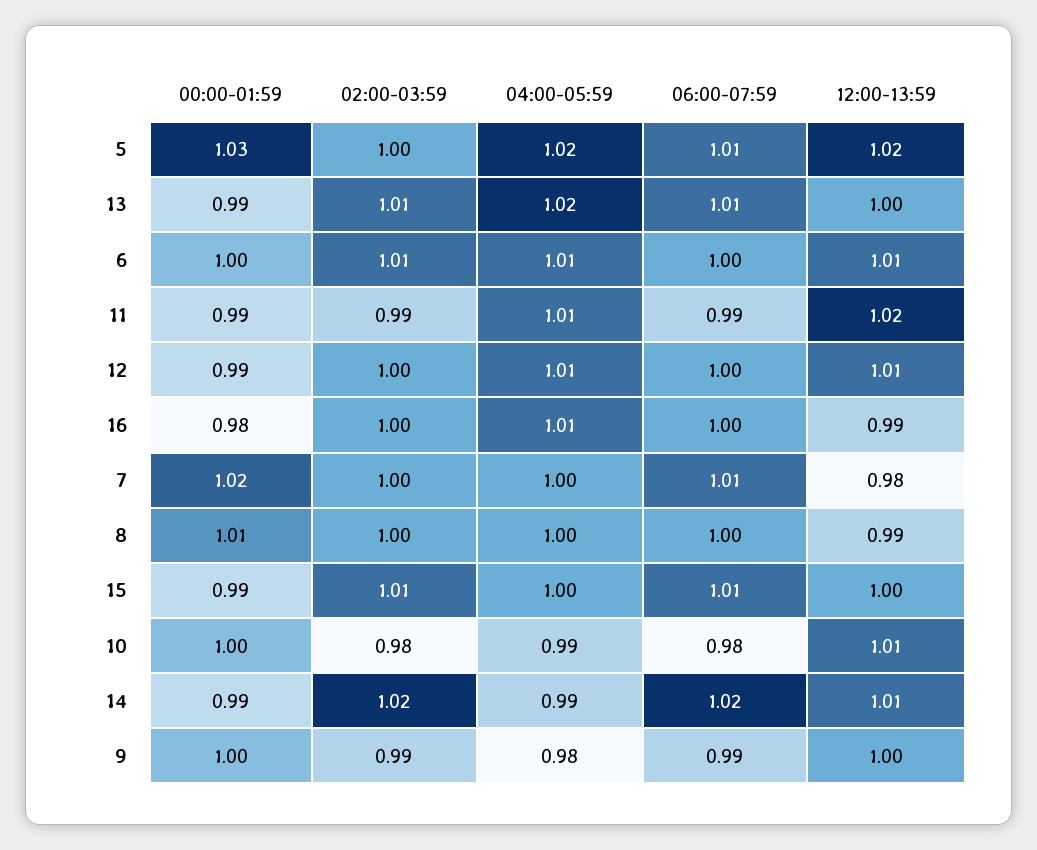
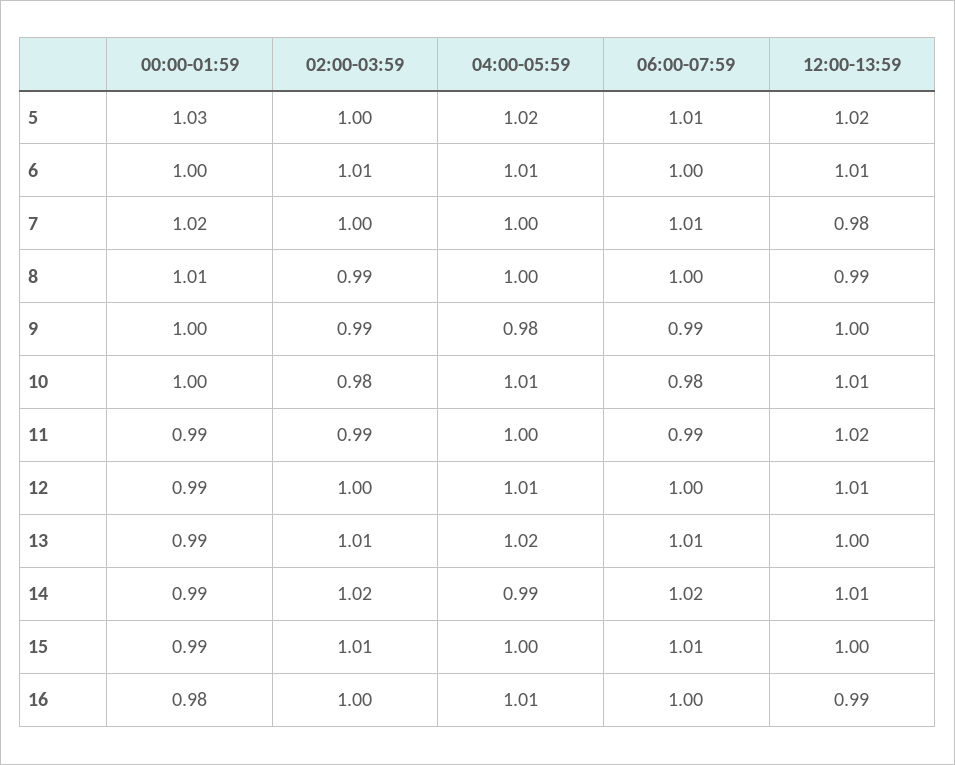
  {
    "00:00-01:59": {
      "5": 1.03,
      "13": 0.99,
      "6": 1,
      "11": 0.99,
      "12": 0.99,
      "16": 0.98,
      "7": 1.02,
      "8": 1.01,
      "15": 0.99,
      "10": 1,
      "14": 0.99,
      "9": 1
    },
    "02:00-03:59": {
      "5": 1,
      "13": 1.01,
      "6": 1.01,
      "11": 0.99,
      "12": 1,
      "16": 1,
      "7": 1,
-     "8": 1,
+     "8": 0.99,
      "15": 1.01,
      "10": 0.98,
      "14": 1.02,
      "9": 0.99
    },
    "04:00-05:59": {
      "5": 1.02,
      "13": 1.02,
      "6": 1.01,
-     "11": 1.01,
+     "11": 1,
      "12": 1.01,
      "16": 1.01,
      "7": 1,
      "8": 1,
      "15": 1,
-     "10": 0.99,
+     "10": 1.01,
      "14": 0.99,
      "9": 0.98
    },
    "06:00-07:59": {
      "5": 1.01,
      "13": 1.01,
      "6": 1,
      "11": 0.99,
      "12": 1,
      "16": 1,
      "7": 1.01,
      "8": 1,
      "15": 1.01,
      "10": 0.98,
      "14": 1.02,
      "9": 0.99
    },
    "12:00-13:59": {
      "5": 1.02,
      "13": 1,
      "6": 1.01,
      "11": 1.02,
      "12": 1.01,
      "16": 0.99,
      "7": 0.98,
      "8": 0.99,
      "15": 1,
      "10": 1.01,
      "14": 1.01,
      "9": 1
    }
  }

